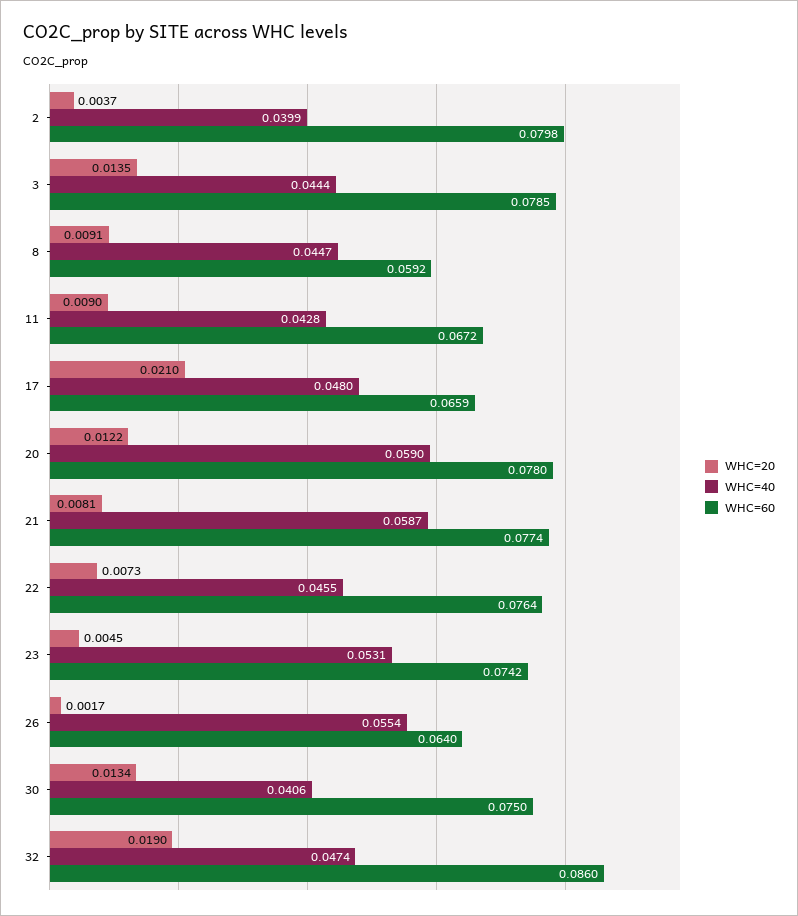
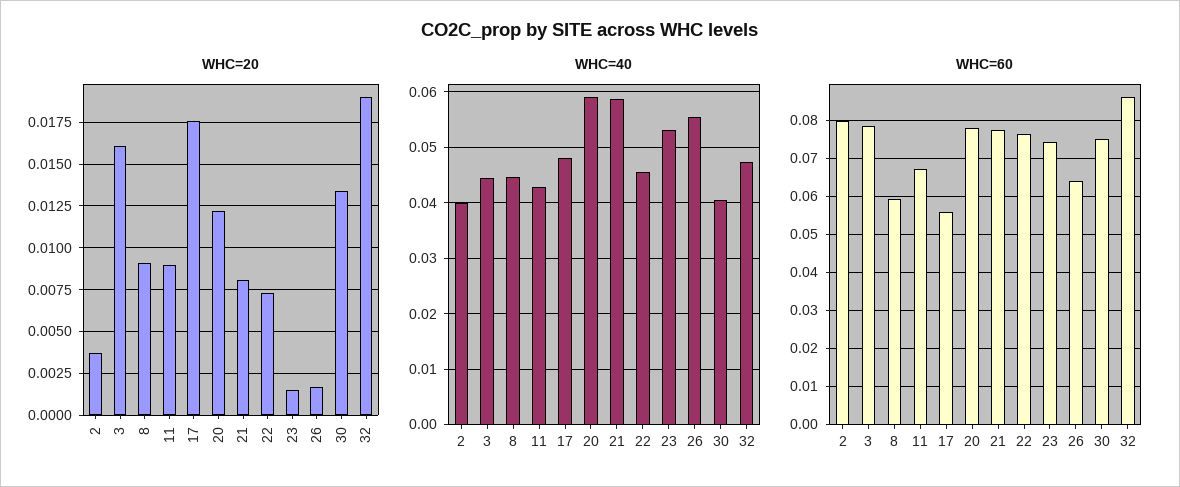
  {
    "WHC=20": {
      "2": 0.0037,
-     "3": 0.0135,
+     "3": 0.016,
      "8": 0.0091,
      "11": 0.009,
-     "17": 0.021,
+     "17": 0.0175,
      "20": 0.0122,
      "21": 0.0081,
      "22": 0.0073,
-     "23": 0.0045,
+     "23": 0.0015,
      "26": 0.0017,
      "30": 0.0134,
      "32": 0.019
    },
    "WHC=40": {
      "2": 0.0399,
      "3": 0.0444,
      "8": 0.0447,
      "11": 0.0428,
      "17": 0.048,
      "20": 0.059,
      "21": 0.0587,
      "22": 0.0455,
      "23": 0.0531,
      "26": 0.0554,
      "30": 0.0406,
      "32": 0.0474
    },
    "WHC=60": {
      "2": 0.0798,
      "3": 0.0785,
      "8": 0.0592,
      "11": 0.0672,
-     "17": 0.0659,
+     "17": 0.056,
      "20": 0.078,
      "21": 0.0774,
      "22": 0.0764,
      "23": 0.0742,
      "26": 0.064,
      "30": 0.075,
      "32": 0.086
    }
  }

